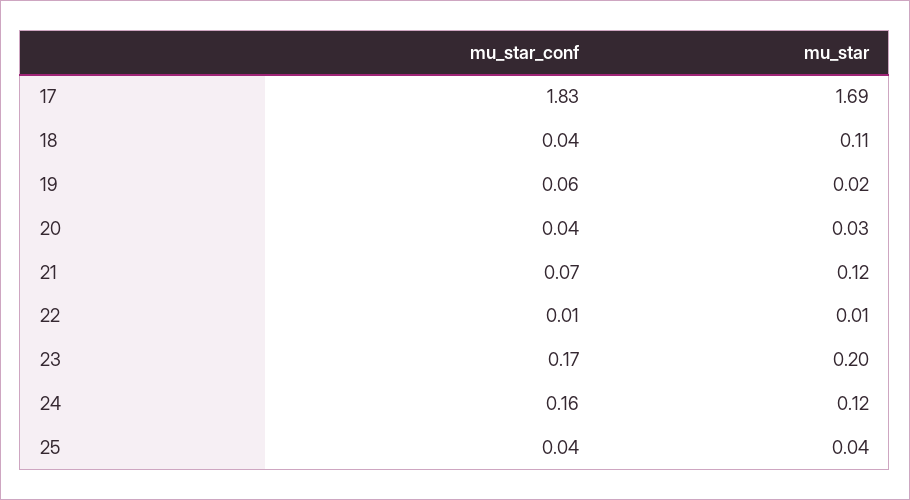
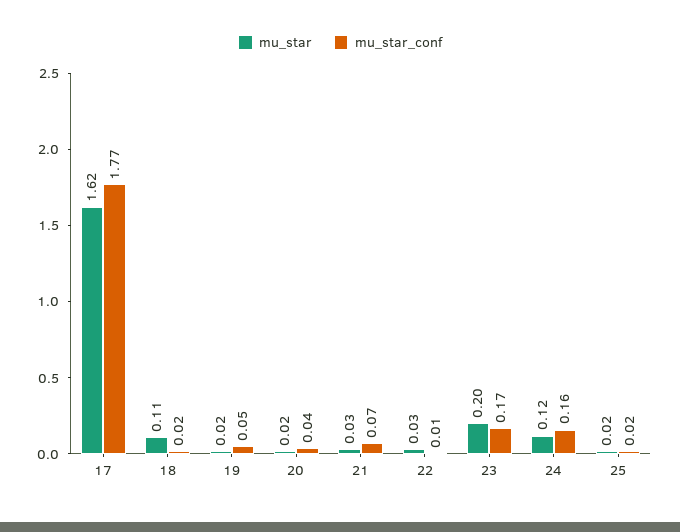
  {
    "mu_star_conf": {
-     "17": 1.83,
+     "17": 1.77,
-     "18": 0.04,
+     "18": 0.02,
-     "19": 0.06,
+     "19": 0.05,
      "20": 0.04,
      "21": 0.07,
      "22": 0.01,
      "23": 0.17,
      "24": 0.16,
-     "25": 0.04
+     "25": 0.02
    },
    "mu_star": {
-     "17": 1.69,
+     "17": 1.62,
      "18": 0.11,
      "19": 0.02,
-     "20": 0.03,
+     "20": 0.02,
-     "21": 0.12,
+     "21": 0.03,
-     "22": 0.01,
+     "22": 0.03,
      "23": 0.2,
      "24": 0.12,
-     "25": 0.04
+     "25": 0.02
    }
  }

